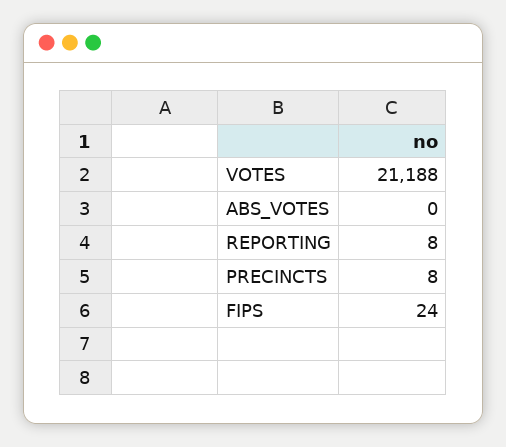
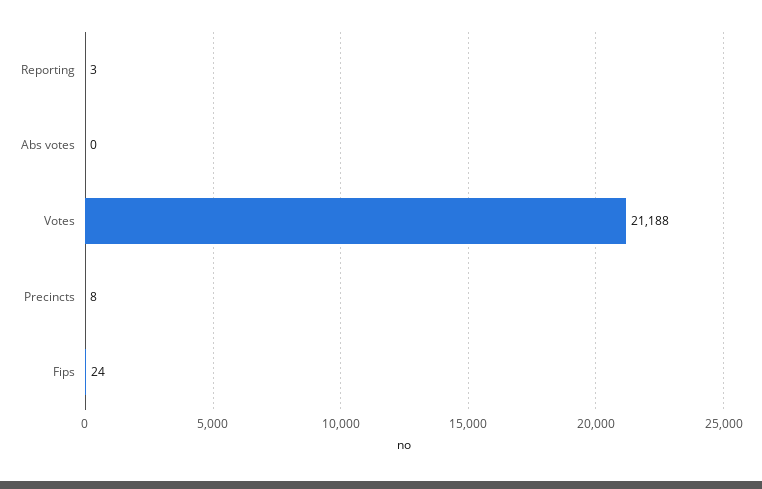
  {
    "VOTES": 21188,
    "ABS_VOTES": 0,
-   "REPORTING": 8,
+   "REPORTING": 3,
    "PRECINCTS": 8,
    "FIPS": 24
  }

